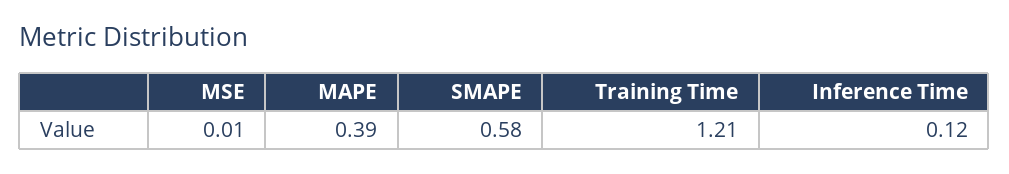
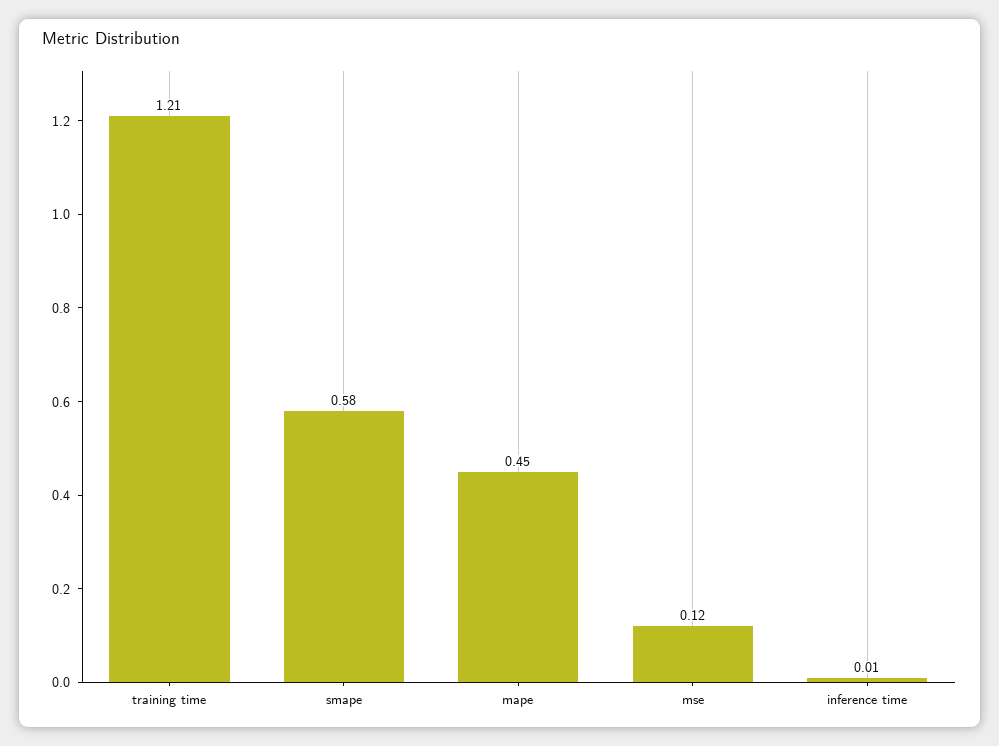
  {
-   "MSE": 0.01,
+   "MSE": 0.12,
-   "MAPE": 0.39,
+   "MAPE": 0.45,
    "SMAPE": 0.58,
    "Training Time": 1.21,
-   "Inference Time": 0.12
+   "Inference Time": 0.01
  }

